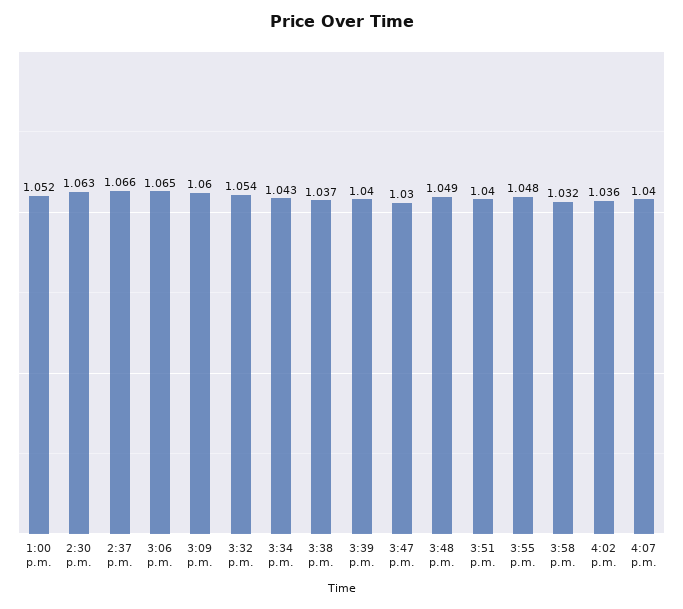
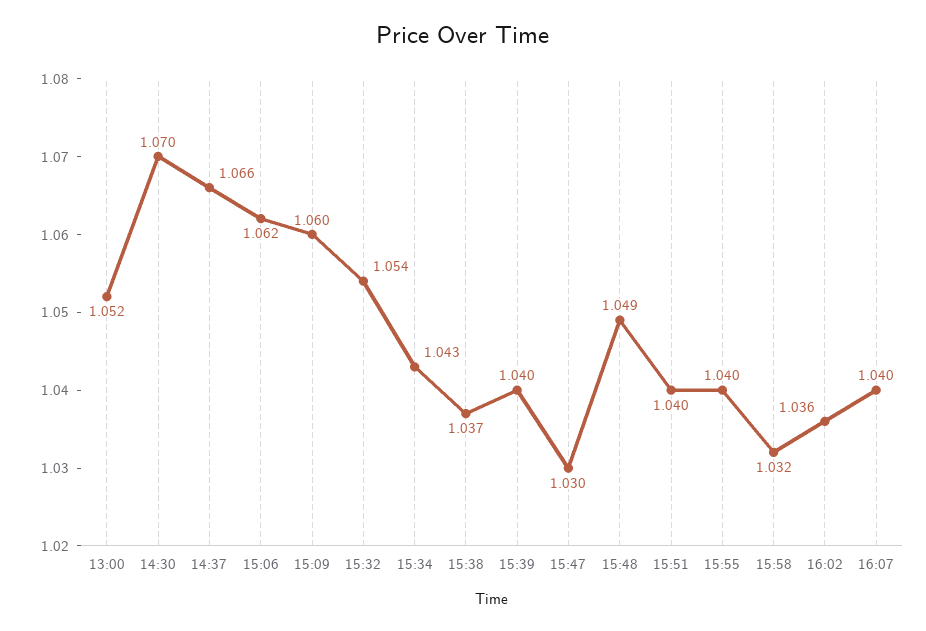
  {
    "1:00 p.m.": 1.052,
-   "2:30 p.m.": 1.063,
+   "2:30 p.m.": 1.07,
    "2:37 p.m.": 1.066,
-   "3:06 p.m.": 1.065,
+   "3:06 p.m.": 1.062,
    "3:09 p.m.": 1.06,
    "3:32 p.m.": 1.054,
    "3:34 p.m.": 1.043,
    "3:38 p.m.": 1.037,
    "3:39 p.m.": 1.04,
    "3:47 p.m.": 1.03,
    "3:48 p.m.": 1.049,
    "3:51 p.m.": 1.04,
-   "3:55 p.m.": 1.048,
+   "3:55 p.m.": 1.04,
    "3:58 p.m.": 1.032,
    "4:02 p.m.": 1.036,
    "4:07 p.m.": 1.04
  }

